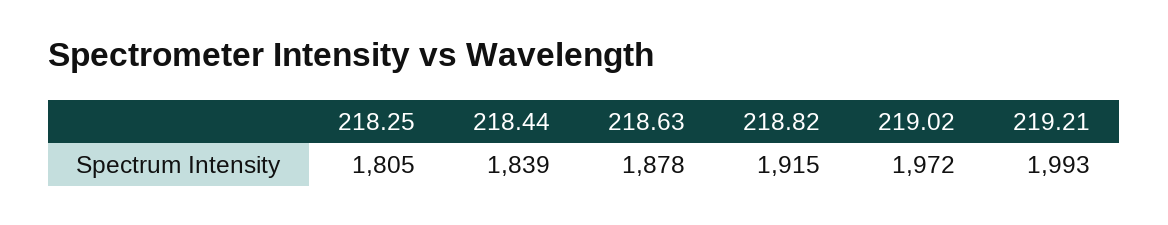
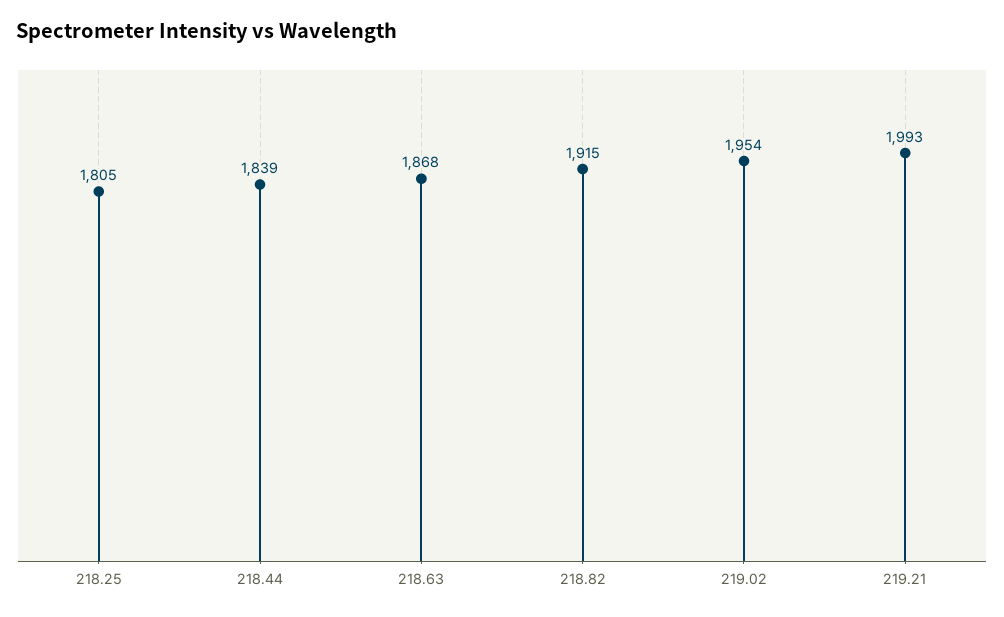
  {
    "218.25": 1805,
    "218.44": 1839,
-   "218.63": 1878,
+   "218.63": 1868,
    "218.82": 1915,
-   "219.02": 1972,
+   "219.02": 1954,
    "219.21": 1993
  }

